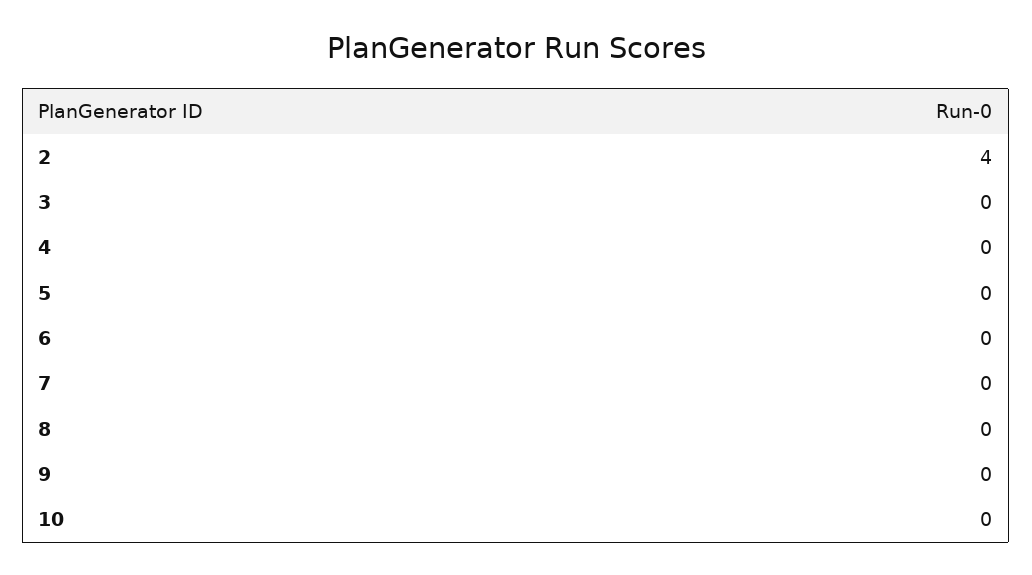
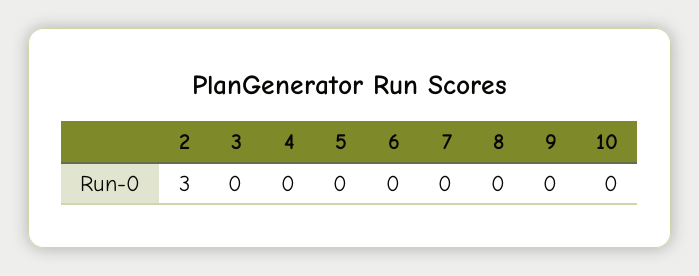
  {
-   "2": 4,
+   "2": 3,
    "3": 0,
    "4": 0,
    "5": 0,
    "6": 0,
    "7": 0,
    "8": 0,
    "9": 0,
    "10": 0
  }

